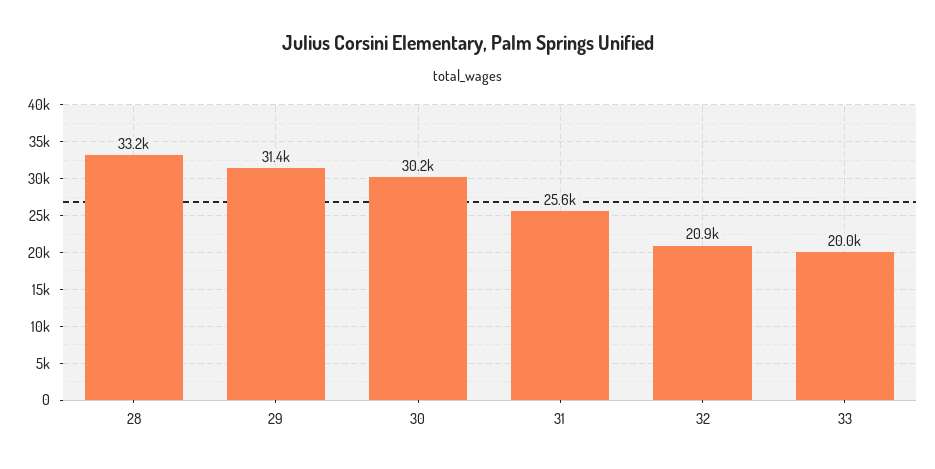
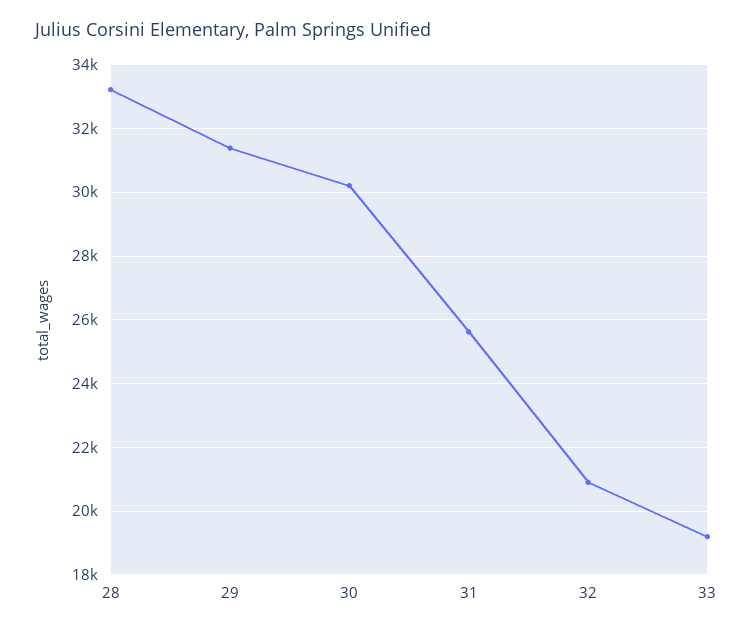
  {
    "28": 33200,
    "29": 31400,
    "30": 30200,
    "31": 25600,
    "32": 20900,
-   "33": 20000
+   "33": 19200
  }

